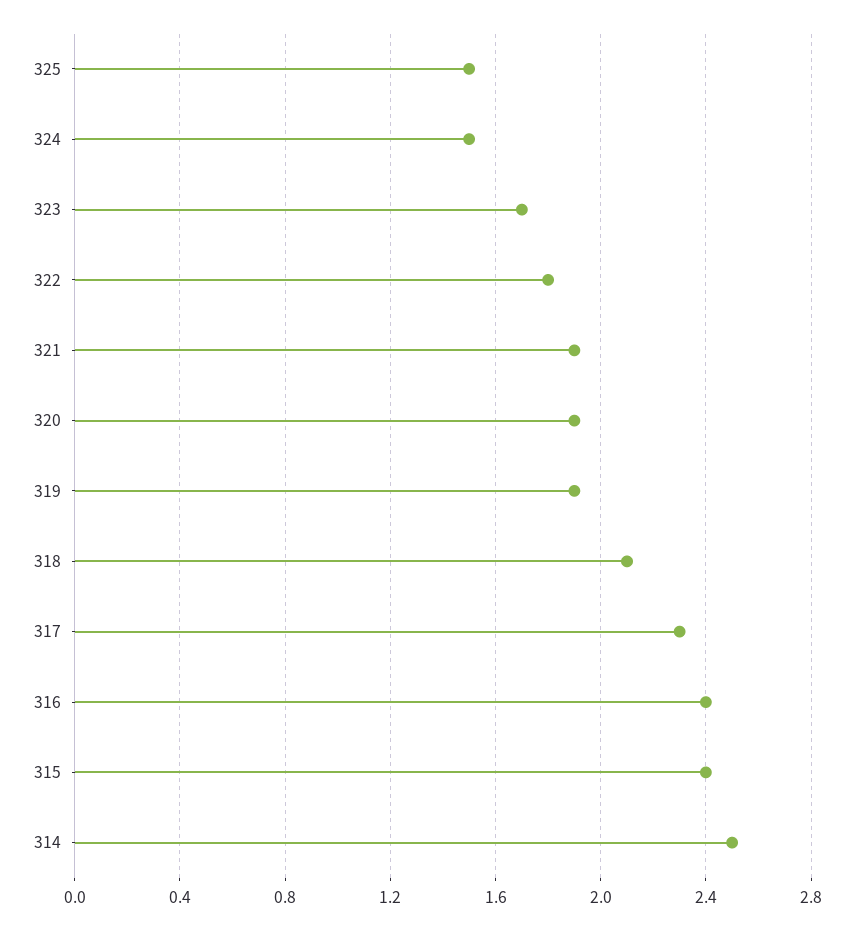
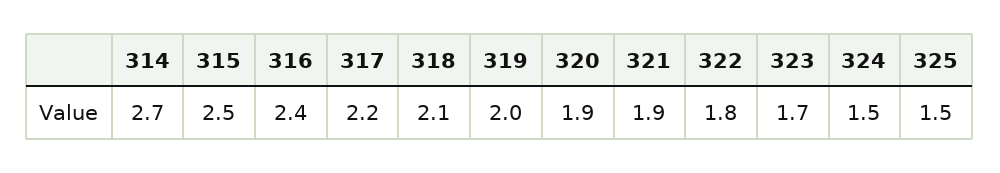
  {
    "325": 1.5,
    "324": 1.5,
    "323": 1.7,
    "322": 1.8,
    "321": 1.9,
    "320": 1.9,
-   "319": 1.9,
+   "319": 2,
    "318": 2.1,
-   "317": 2.3,
+   "317": 2.2,
    "316": 2.4,
-   "315": 2.4,
+   "315": 2.5,
-   "314": 2.5
+   "314": 2.7
  }

